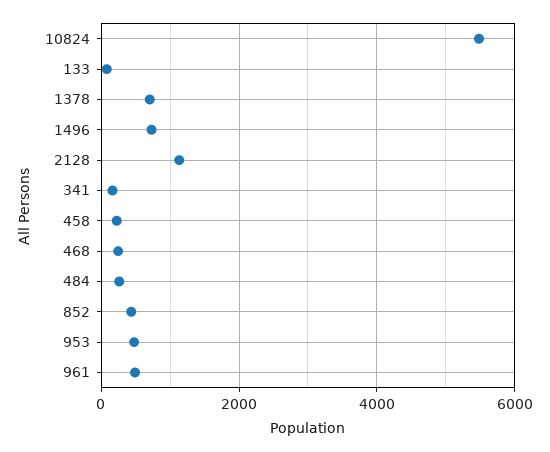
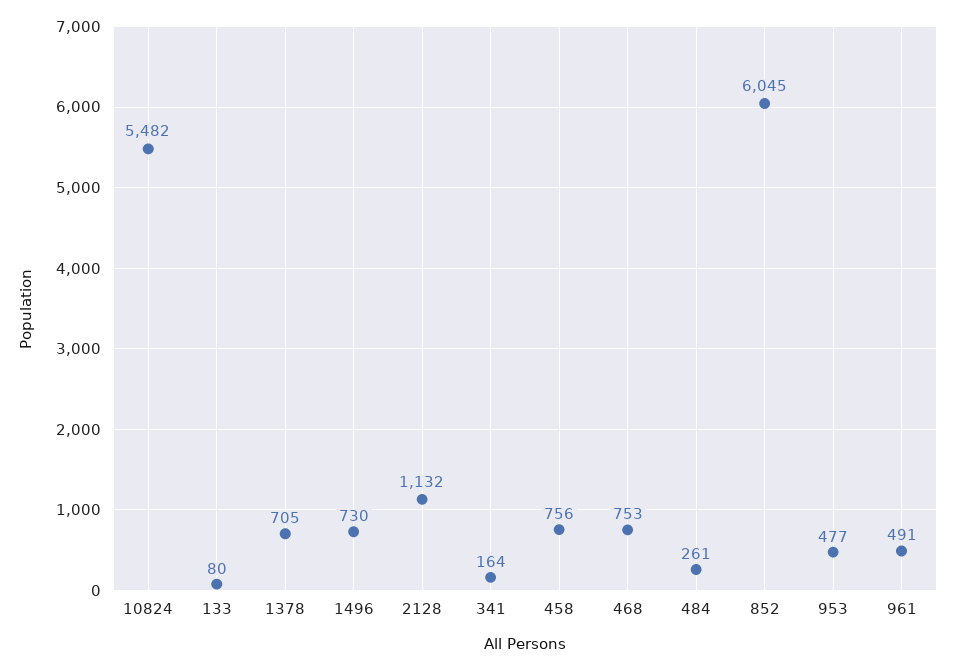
  {
    "10824": 5482,
    "133": 80,
    "1378": 705,
    "1496": 730,
    "2128": 1132,
    "341": 164,
-   "458": 200,
+   "458": 756,
-   "468": 200,
+   "468": 753,
    "484": 261,
-   "852": 400,
+   "852": 6045,
    "953": 477,
    "961": 491
  }

